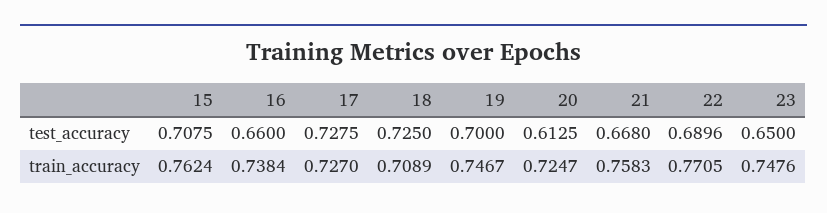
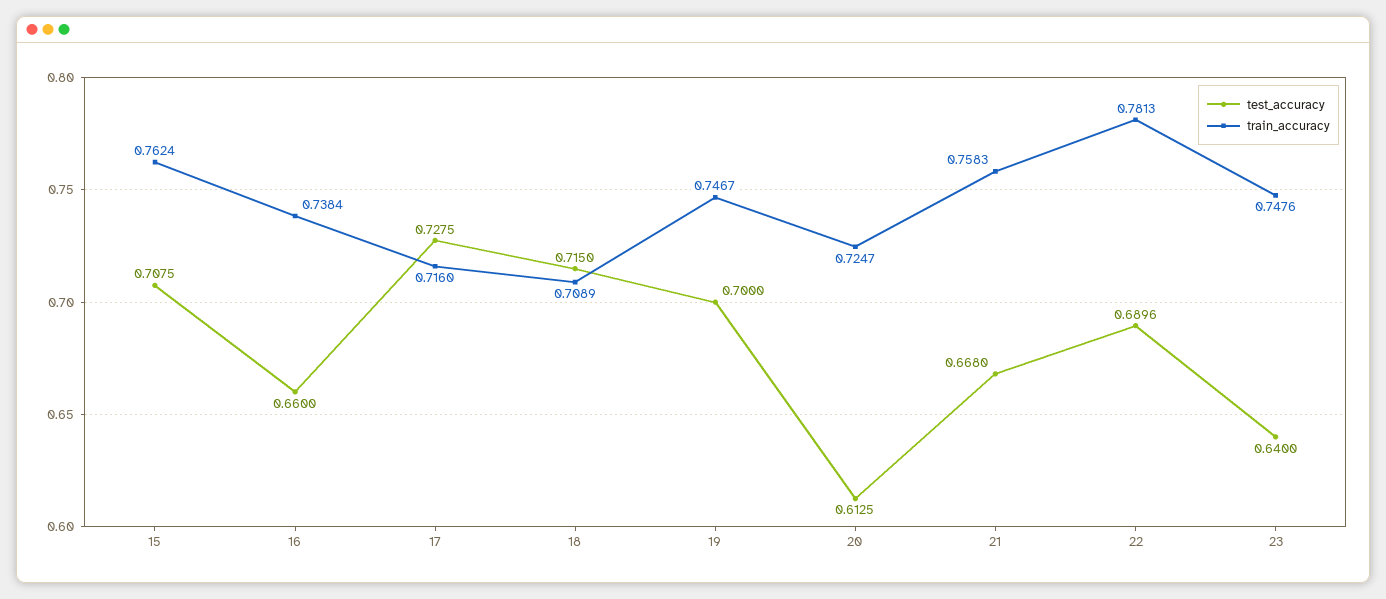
  {
    "test_accuracy": {
      "15": 0.7075,
      "16": 0.66,
      "17": 0.7275,
-     "18": 0.725,
+     "18": 0.715,
      "19": 0.7,
      "20": 0.6125,
      "21": 0.668,
      "22": 0.6896,
-     "23": 0.65
+     "23": 0.64
    },
    "train_accuracy": {
      "15": 0.7624,
      "16": 0.7384,
-     "17": 0.727,
+     "17": 0.716,
      "18": 0.7089,
      "19": 0.7467,
      "20": 0.7247,
      "21": 0.7583,
-     "22": 0.7705,
+     "22": 0.7813,
      "23": 0.7476
    }
  }

